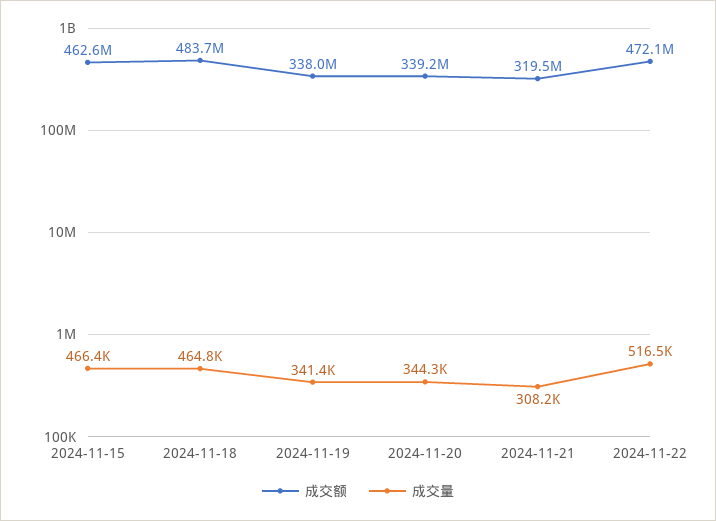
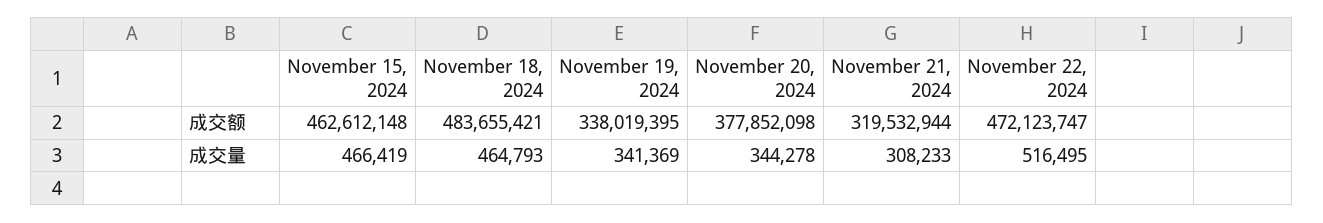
  {
    "成交额": {
      "2024-11-15": 462612148,
      "2024-11-18": 483655421,
      "2024-11-19": 338019395,
-     "2024-11-20": 339200000,
+     "2024-11-20": 377852098,
      "2024-11-21": 319532944,
      "2024-11-22": 472123747
    },
    "成交量": {
      "2024-11-15": 466419,
      "2024-11-18": 464793,
      "2024-11-19": 341369,
      "2024-11-20": 344278,
      "2024-11-21": 308233,
      "2024-11-22": 516495
    }
  }

